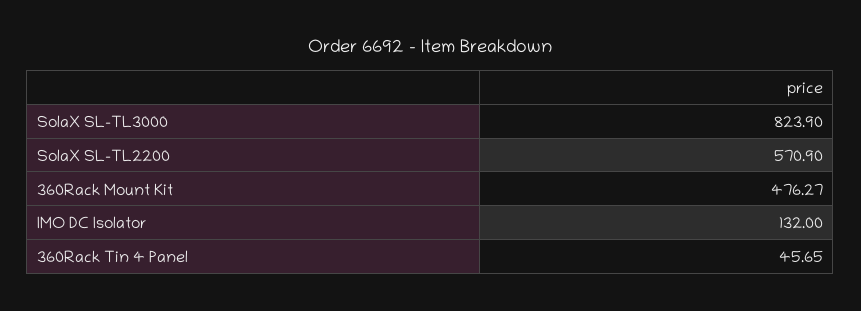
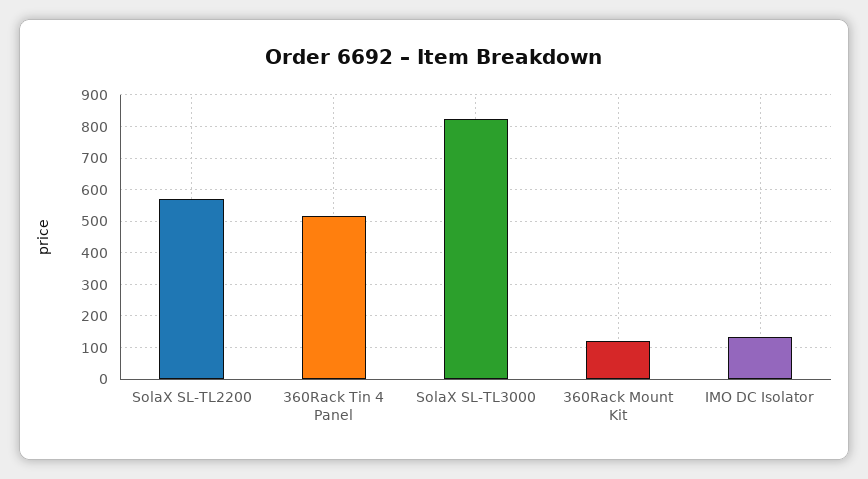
  {
    "SolaX SL-TL3000": 823.9,
    "SolaX SL-TL2200": 570.9,
-   "360Rack Mount Kit": 476.27,
+   "360Rack Mount Kit": 120,
    "IMO DC Isolator": 132,
-   "360Rack Tin 4 Panel": 45.65
+   "360Rack Tin 4 Panel": 520
  }

